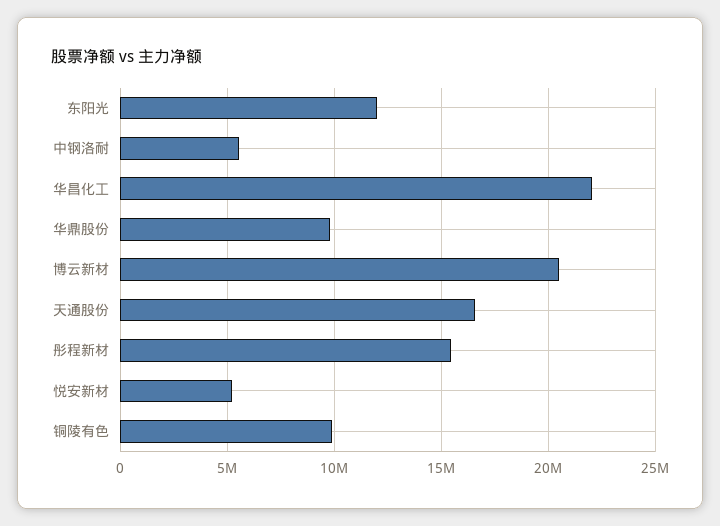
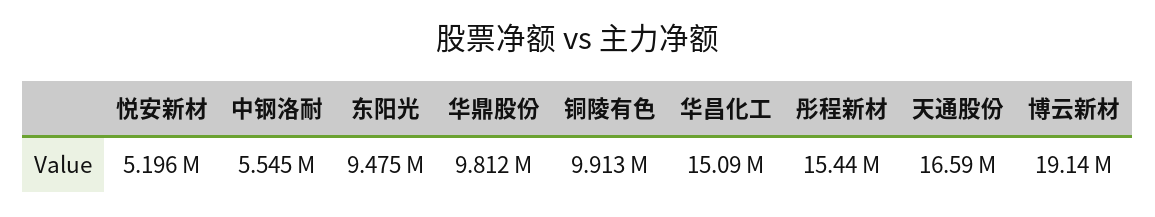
  {
-   "东阳光": 12000000,
+   "东阳光": 9475000,
    "中钢洛耐": 5545000,
-   "华昌化工": 22000000,
+   "华昌化工": 15090000,
    "华鼎股份": 9812000,
-   "博云新材": 20500000,
+   "博云新材": 19140000,
    "天通股份": 16590000,
    "彤程新材": 15440000,
    "悦安新材": 5196000,
    "铜陵有色": 9913000
  }

